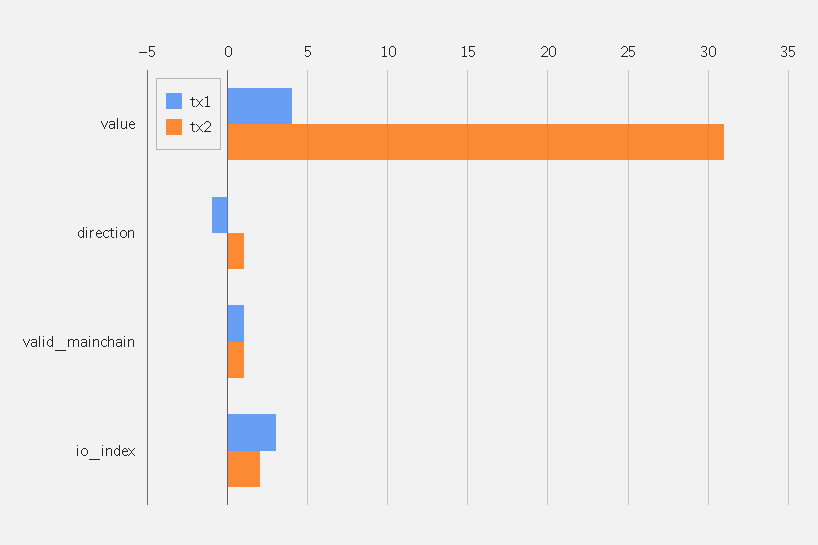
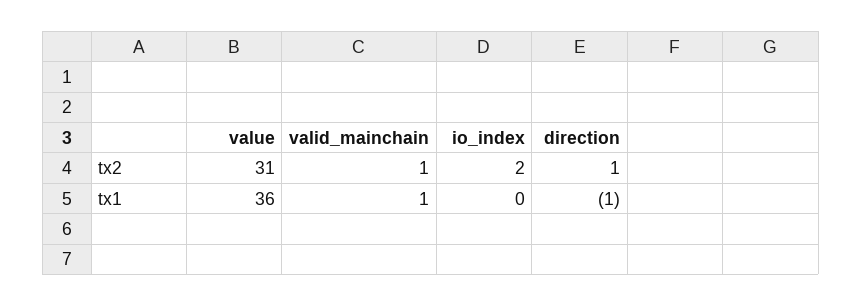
  {
    "tx1": {
-     "value": 4,
+     "value": 36,
      "direction": -1,
      "valid_mainchain": 1,
-     "io_index": 3
+     "io_index": 0
    },
    "tx2": {
      "value": 31,
      "direction": 1,
      "valid_mainchain": 1,
      "io_index": 2
    }
  }

